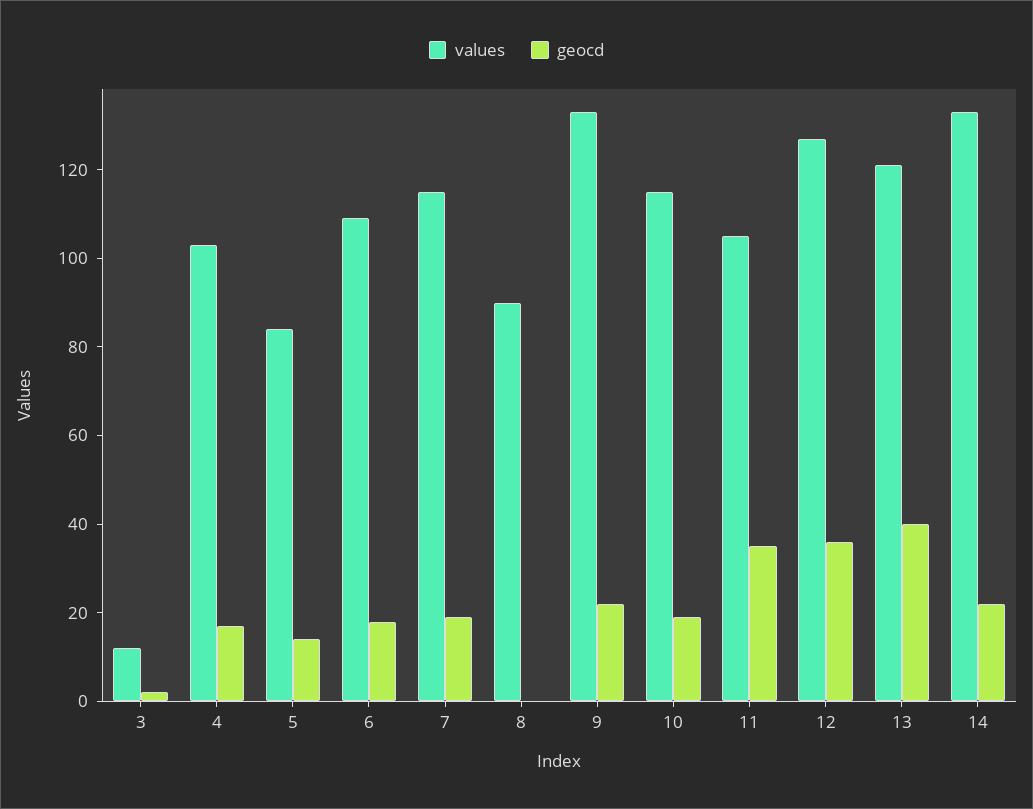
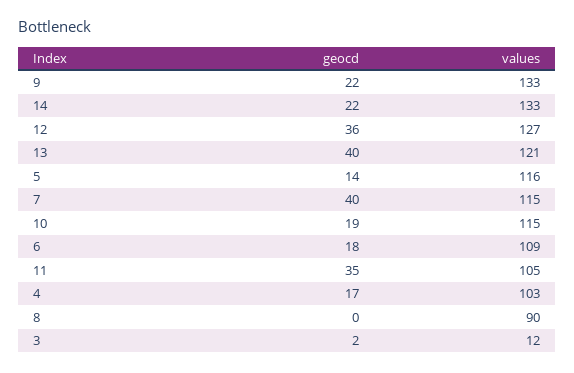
  {
    "values": {
      "3": 12,
      "4": 103,
-     "5": 85,
+     "5": 116,
      "6": 109,
      "7": 115,
      "8": 90,
      "9": 133,
      "10": 115,
      "11": 105,
      "12": 127,
      "13": 121,
      "14": 133
    },
    "geocd": {
      "3": 2,
      "4": 17,
      "5": 14,
      "6": 18,
-     "7": 20,
+     "7": 40,
      "8": 0,
      "9": 22,
      "10": 19,
      "11": 35,
      "12": 36,
      "13": 40,
      "14": 22
    }
  }

